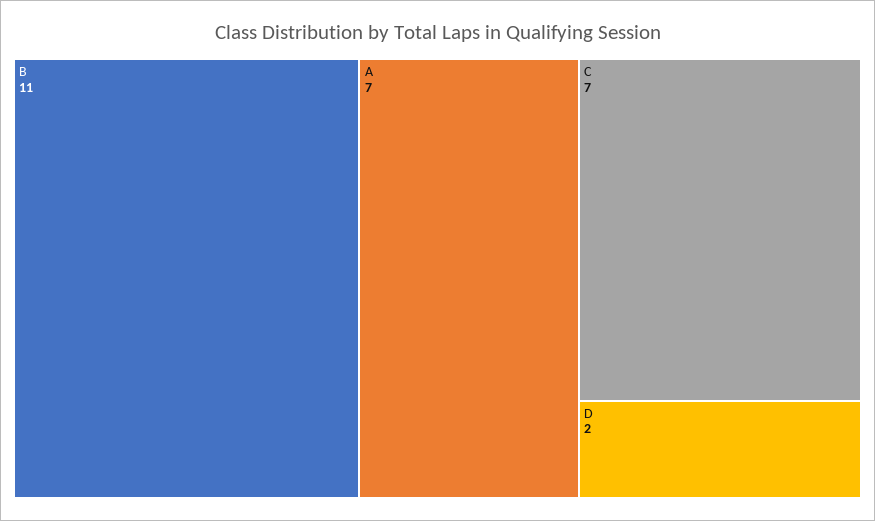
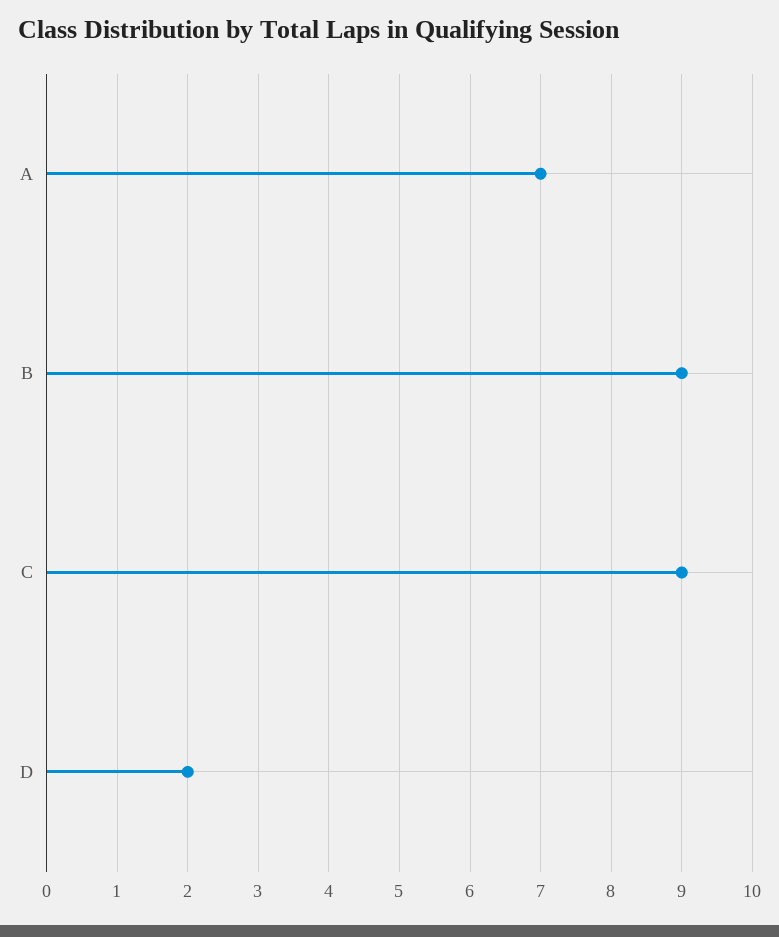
  {
-   "B": 11,
+   "B": 9,
    "A": 7,
-   "C": 7,
+   "C": 9,
    "D": 2
  }

